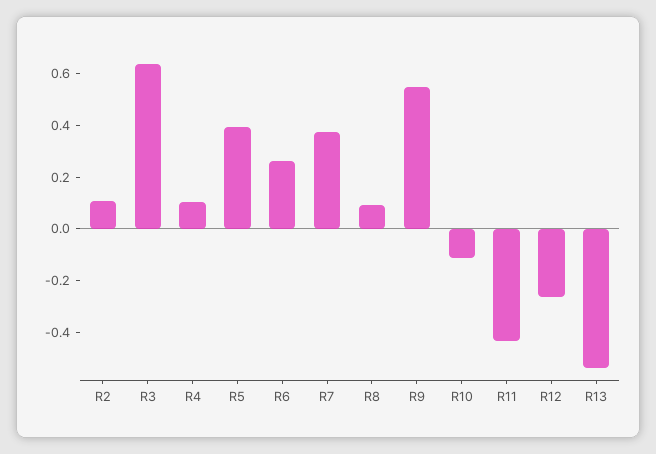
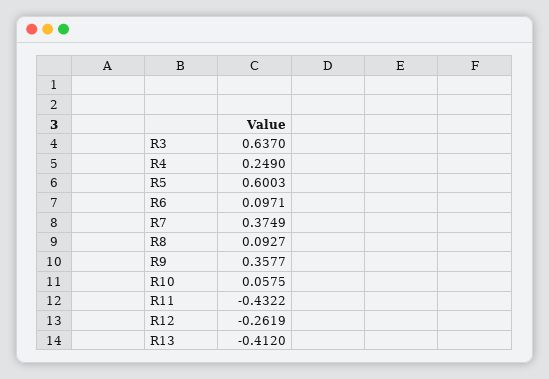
  {
-   "R2": 0.1,
    "R3": 0.637,
-   "R4": 0.1,
+   "R4": 0.249,
-   "R5": 0.4,
+   "R5": 0.6003,
-   "R6": 0.25,
+   "R6": 0.0971,
    "R7": 0.3749,
    "R8": 0.0927,
-   "R9": 0.55,
+   "R9": 0.3577,
-   "R10": -0.1,
+   "R10": 0.0575,
    "R11": -0.4322,
    "R12": -0.2619,
-   "R13": -0.55
+   "R13": -0.412
  }

